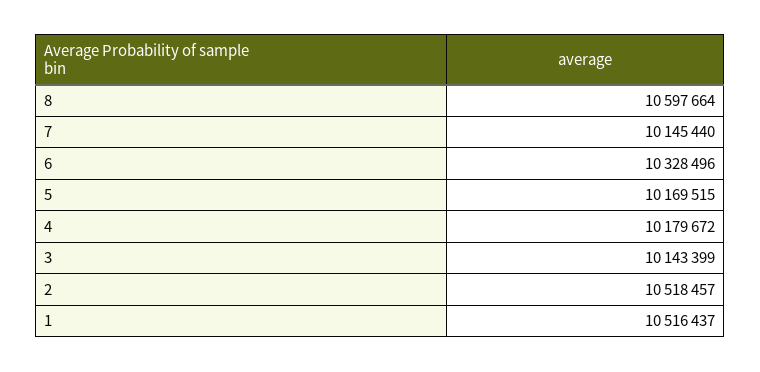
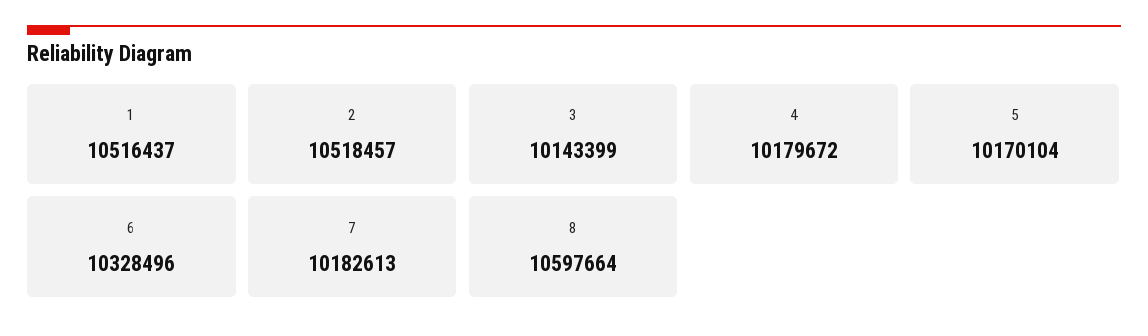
  {
    "8": 10597664,
-   "7": 10145440,
+   "7": 10182613,
    "6": 10328496,
-   "5": 10169515,
+   "5": 10170104,
    "4": 10179672,
    "3": 10143399,
    "2": 10518457,
    "1": 10516437
  }

